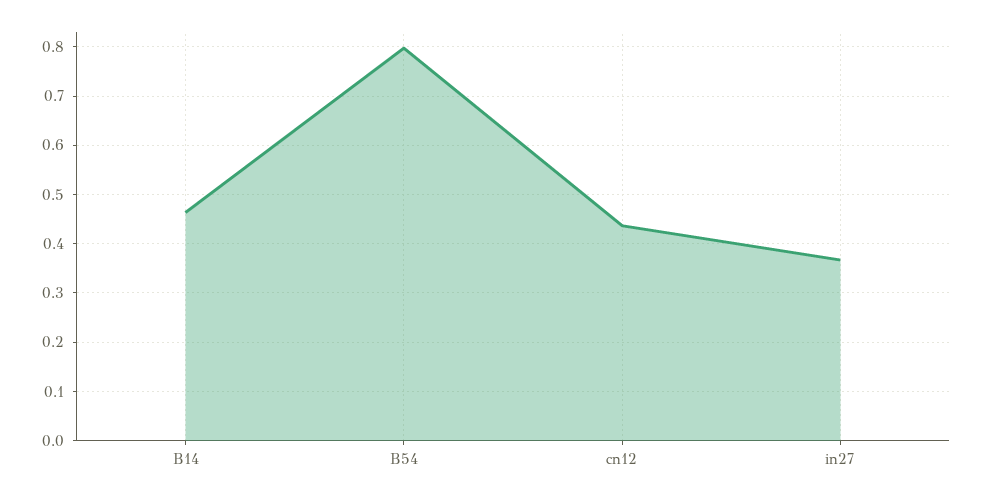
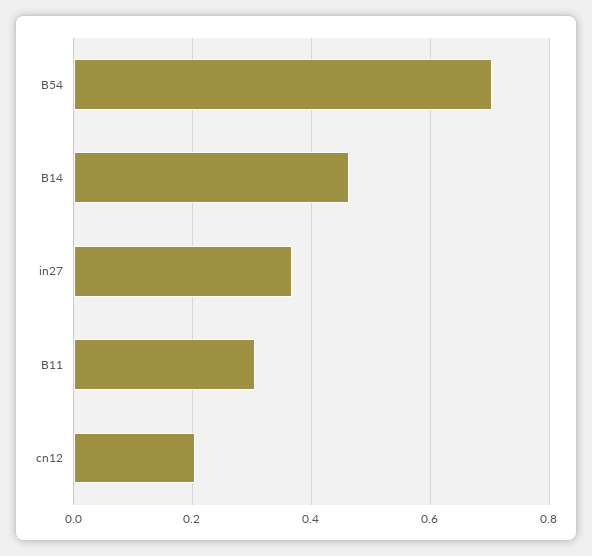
  {
    "B14": 0.46,
-   "B54": 0.8,
+   "B54": 0.7,
-   "cn12": 0.44,
+   "cn12": 0.2,
-   "in27": 0.36
+   "in27": 0.36,
+   "B11": 0.3
  }

